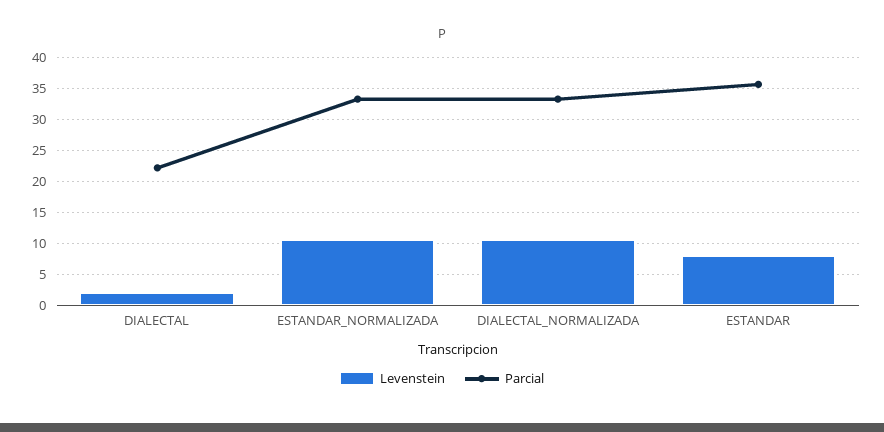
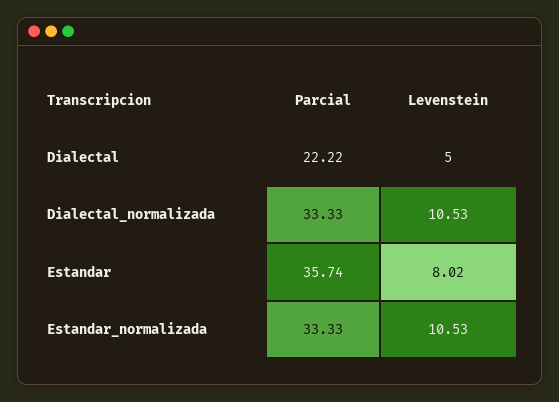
  {
    "Levenstein": {
-     "DIALECTAL": 2,
+     "DIALECTAL": 5,
      "ESTANDAR_NORMALIZADA": 10.53,
      "DIALECTAL_NORMALIZADA": 10.53,
      "ESTANDAR": 8.02
    },
    "Parcial": {
      "DIALECTAL": 22.22,
      "ESTANDAR_NORMALIZADA": 33.33,
      "DIALECTAL_NORMALIZADA": 33.33,
      "ESTANDAR": 35.74
    }
  }

